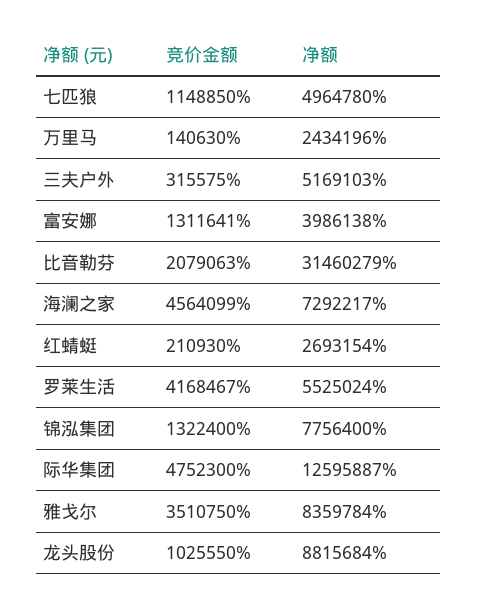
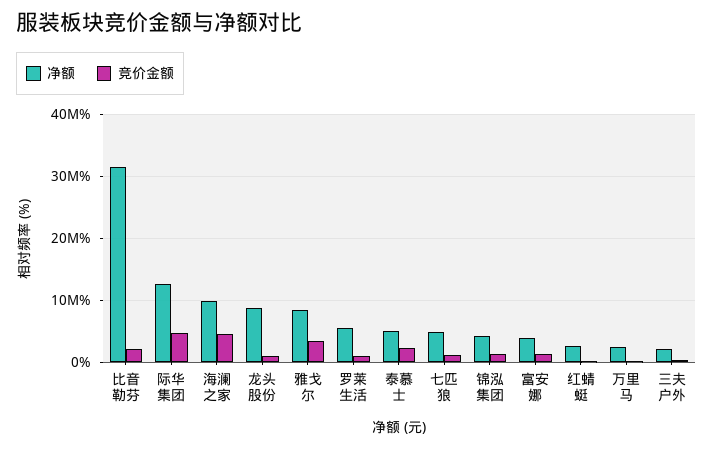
  {
    "竞价金额": {
      "七匹狼": 1148850,
      "万里马": 140630,
      "三夫户外": 315575,
      "富安娜": 1311641,
      "比音勒芬": 2079063,
      "海澜之家": 4564099,
      "红蜻蜓": 210930,
-     "罗莱生活": 4168467,
+     "罗莱生活": 1000000,
      "锦泓集团": 1322400,
      "际华集团": 4752300,
      "雅戈尔": 3510750,
-     "龙头股份": 1025550
+     "龙头股份": 1025550,
+     "泰慕士": 2000000
    },
    "净额": {
      "七匹狼": 4964780,
      "万里马": 2434196,
-     "三夫户外": 5169103,
+     "三夫户外": 2000000,
      "富安娜": 3986138,
      "比音勒芬": 31460279,
-     "海澜之家": 7292217,
+     "海澜之家": 10000000,
      "红蜻蜓": 2693154,
      "罗莱生活": 5525024,
-     "锦泓集团": 7756400,
+     "锦泓集团": 4000000,
      "际华集团": 12595887,
      "雅戈尔": 8359784,
-     "龙头股份": 8815684
+     "龙头股份": 8815684,
+     "泰慕士": 5000000
    }
  }

